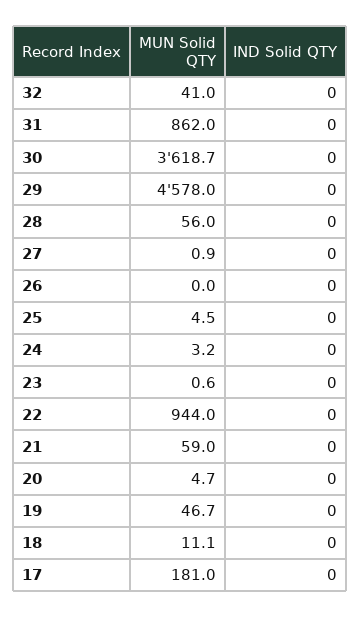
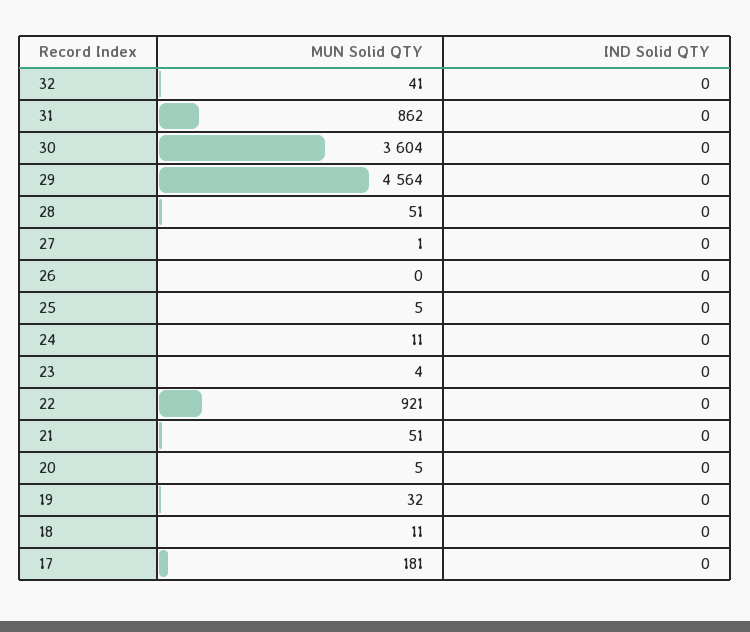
  {
    "MUN Solid QTY": {
      "32": 41,
      "31": 862,
-     "30": 3618.7,
+     "30": 3604,
-     "29": 4578,
+     "29": 4564,
-     "28": 56,
+     "28": 51,
      "27": 0.9,
      "26": 0,
      "25": 4.5,
-     "24": 3.2,
+     "24": 11,
-     "23": 0.6,
+     "23": 4,
-     "22": 944,
+     "22": 921,
-     "21": 59,
+     "21": 51,
      "20": 4.7,
-     "19": 46.7,
+     "19": 32,
      "18": 11.1,
      "17": 181
    },
    "IND Solid QTY": {
      "32": 0,
      "31": 0,
      "30": 0,
      "29": 0,
      "28": 0,
      "27": 0,
      "26": 0,
      "25": 0,
      "24": 0,
      "23": 0,
      "22": 0,
      "21": 0,
      "20": 0,
      "19": 0,
      "18": 0,
      "17": 0
    }
  }

